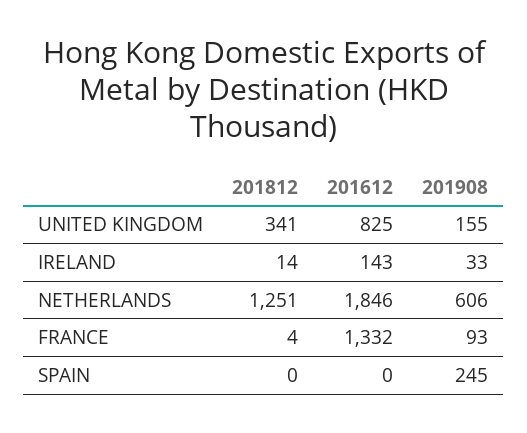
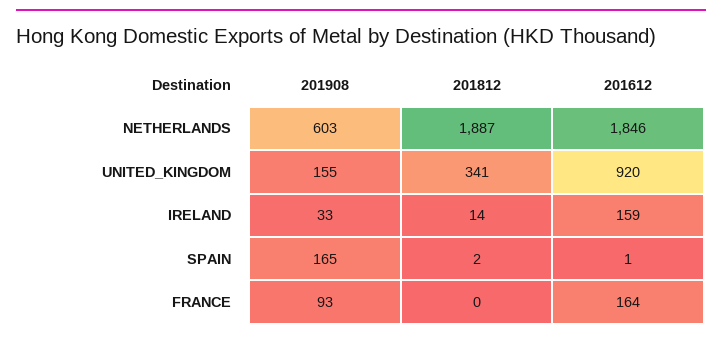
  {
    "201812": {
      "UNITED KINGDOM": 341,
      "IRELAND": 14,
-     "NETHERLANDS": 1251,
+     "NETHERLANDS": 1887,
-     "FRANCE": 4,
+     "FRANCE": 0,
-     "SPAIN": 0
+     "SPAIN": 2
    },
    "201612": {
-     "UNITED KINGDOM": 825,
+     "UNITED KINGDOM": 920,
-     "IRELAND": 143,
+     "IRELAND": 159,
      "NETHERLANDS": 1846,
-     "FRANCE": 1332,
+     "FRANCE": 164,
-     "SPAIN": 0
+     "SPAIN": 1
    },
    "201908": {
      "UNITED KINGDOM": 155,
      "IRELAND": 33,
-     "NETHERLANDS": 606,
+     "NETHERLANDS": 603,
      "FRANCE": 93,
-     "SPAIN": 245
+     "SPAIN": 165
    }
  }

